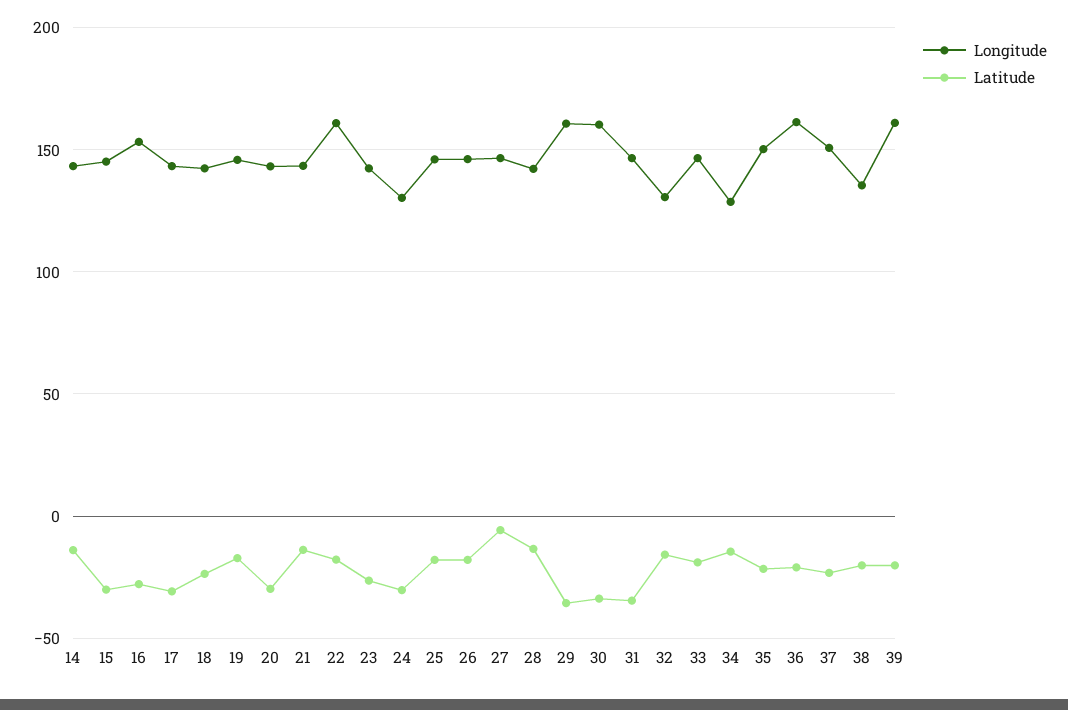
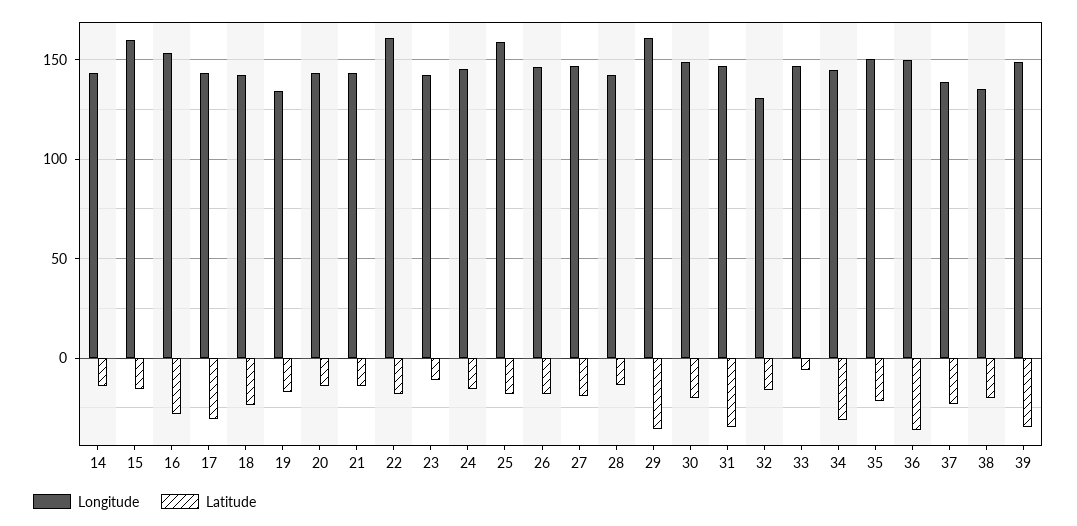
  {
    "Longitude": {
      "14": 145,
-     "15": 145,
+     "15": 160,
      "16": 155,
      "17": 145,
      "18": 140,
-     "19": 145,
+     "19": 135,
      "20": 145,
      "21": 145,
      "22": 160,
      "23": 140,
-     "24": 130,
+     "24": 145,
-     "25": 145,
+     "25": 160,
      "26": 145,
      "27": 145,
      "28": 140,
      "29": 160,
-     "30": 160,
+     "30": 150,
      "31": 145,
      "32": 130,
      "33": 145,
-     "34": 130,
+     "34": 145,
      "35": 150,
-     "36": 160,
+     "36": 150,
-     "37": 150,
+     "37": 140,
      "38": 135,
-     "39": 160
+     "39": 150
    },
    "Latitude": {
      "14": -15,
-     "15": -30,
+     "15": -15,
      "16": -30,
      "17": -30,
      "18": -25,
      "19": -15,
-     "20": -30,
+     "20": -15,
      "21": -15,
      "22": -20,
-     "23": -25,
+     "23": -10,
-     "24": -30,
+     "24": -15,
      "25": -20,
      "26": -20,
-     "27": -5,
+     "27": -20,
      "28": -15,
      "29": -35,
-     "30": -35,
+     "30": -20,
      "31": -35,
      "32": -15,
-     "33": -20,
+     "33": -5,
-     "34": -15,
+     "34": -30,
      "35": -20,
-     "36": -20,
+     "36": -35,
      "37": -25,
      "38": -20,
-     "39": -20
+     "39": -35
    }
  }

